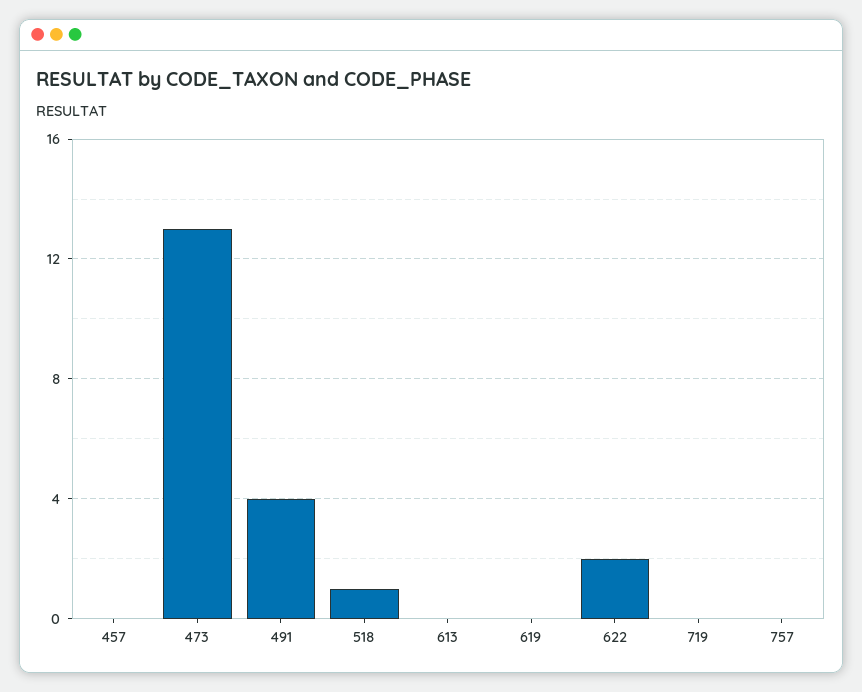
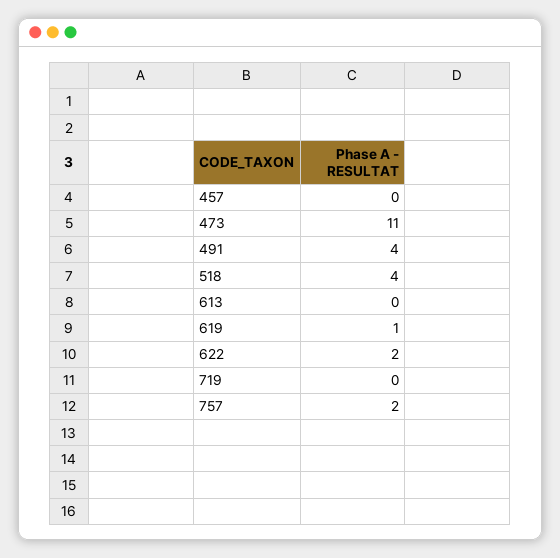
  {
    "457": 0,
-   "473": 13,
+   "473": 11,
    "491": 4,
-   "518": 1,
+   "518": 4,
    "613": 0,
-   "619": 0,
+   "619": 1,
    "622": 2,
    "719": 0,
-   "757": 0
+   "757": 2
  }

